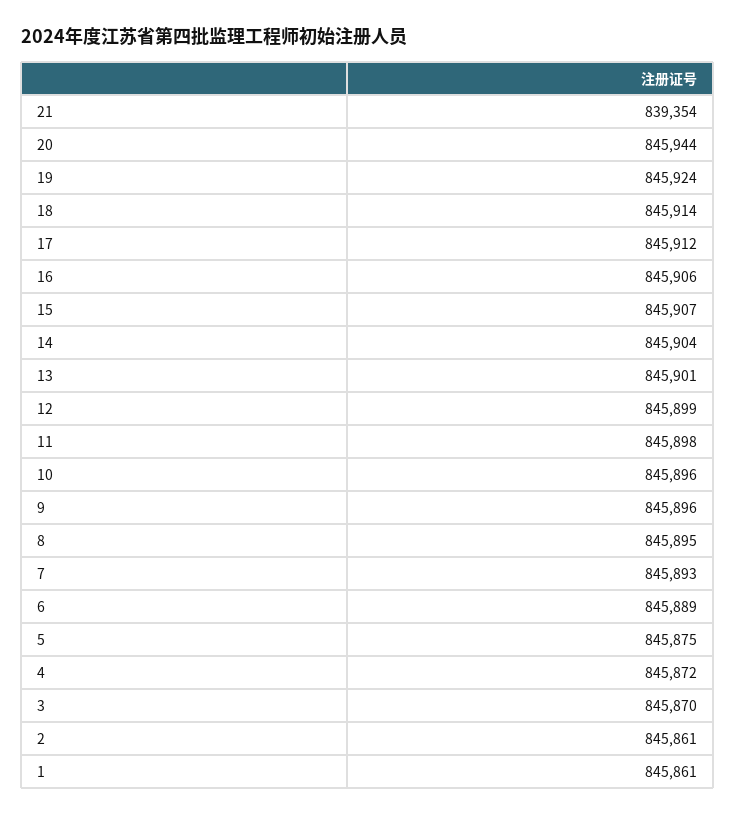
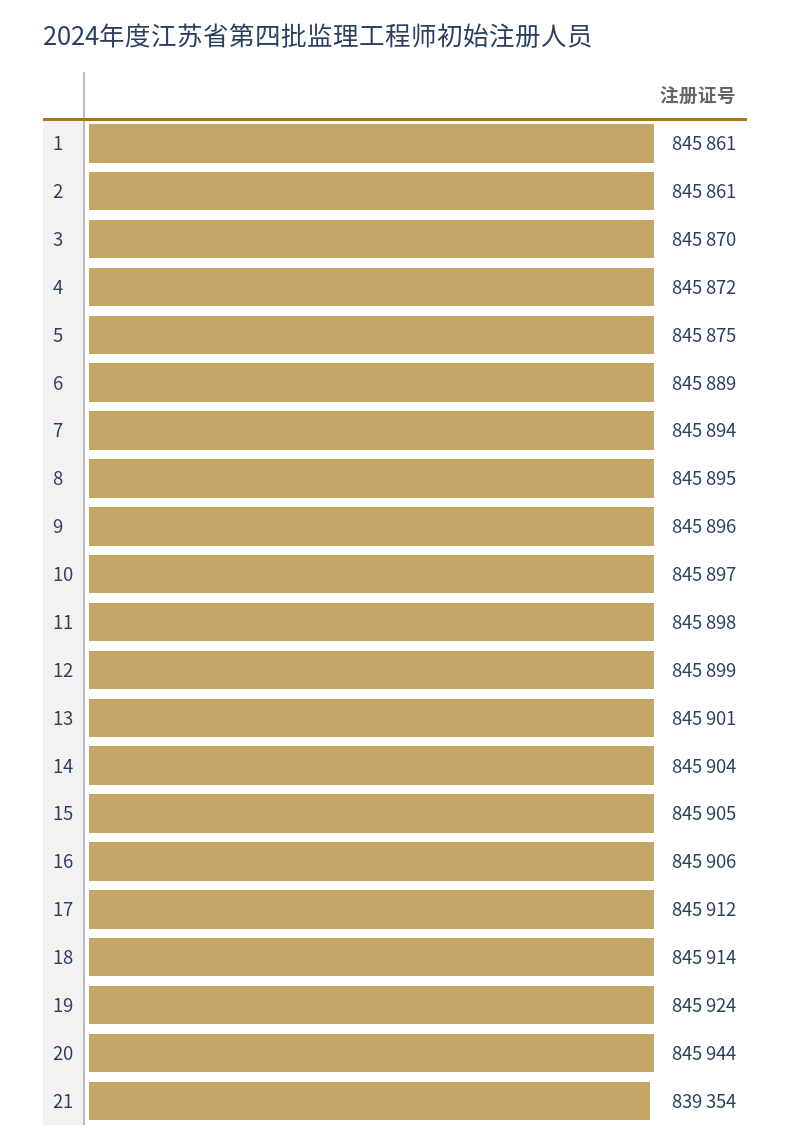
  {
    "21": 839354,
    "20": 845944,
    "19": 845924,
    "18": 845914,
    "17": 845912,
    "16": 845906,
-   "15": 845907,
+   "15": 845905,
    "14": 845904,
    "13": 845901,
    "12": 845899,
    "11": 845898,
-   "10": 845896,
+   "10": 845897,
    "9": 845896,
    "8": 845895,
-   "7": 845893,
+   "7": 845894,
    "6": 845889,
    "5": 845875,
    "4": 845872,
    "3": 845870,
    "2": 845861,
    "1": 845861
  }

